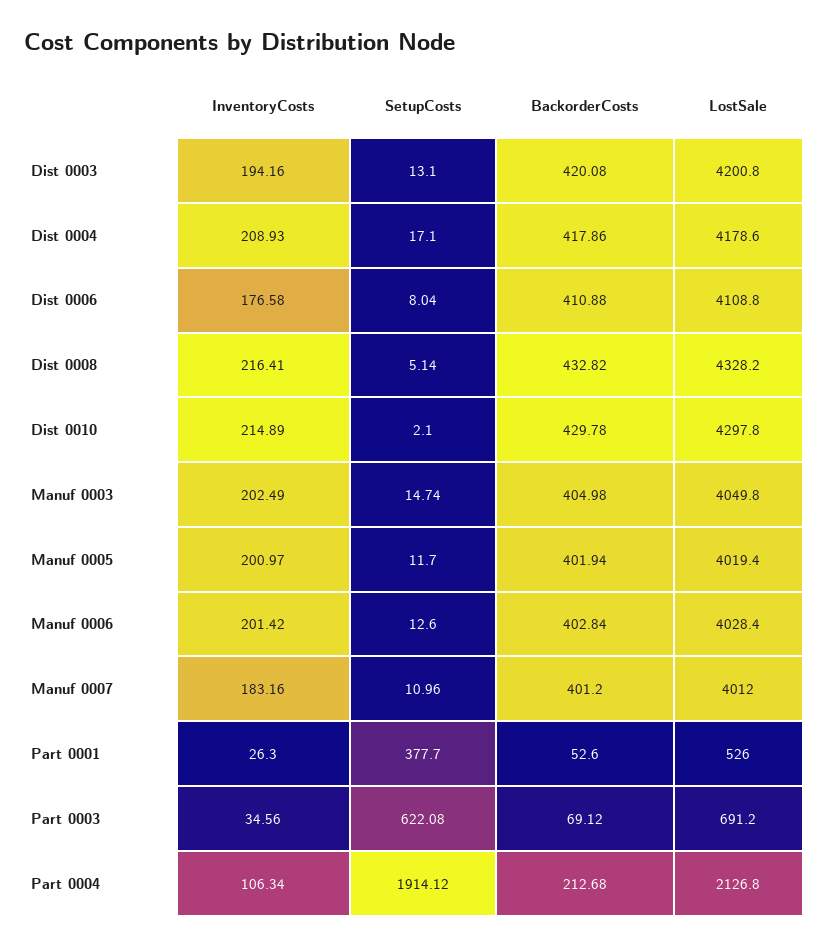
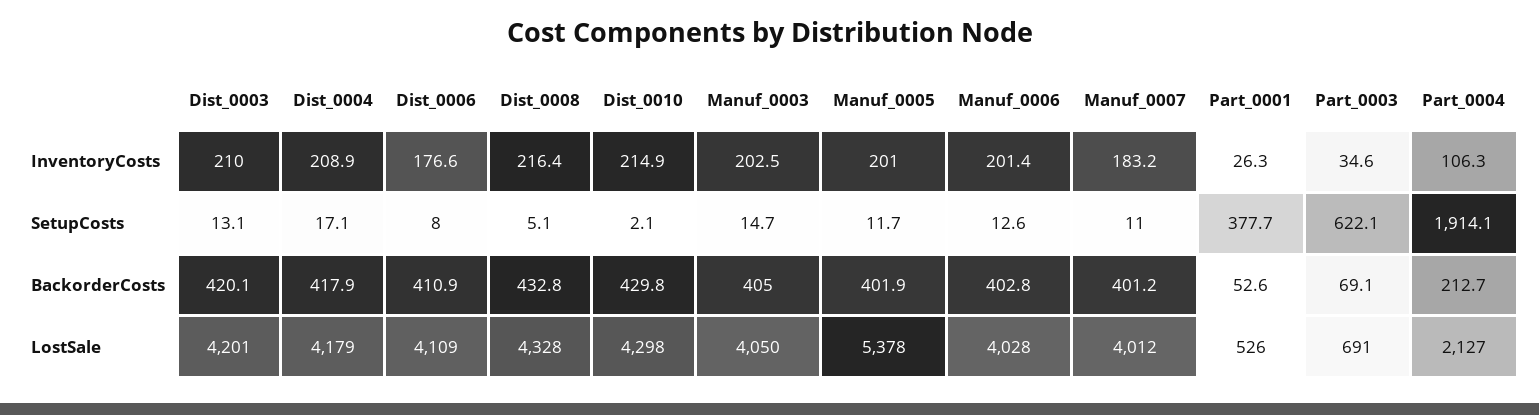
  {
    "InventoryCosts": {
-     "Dist 0003": 194.16,
+     "Dist 0003": 210,
      "Dist 0004": 208.93,
      "Dist 0006": 176.58,
      "Dist 0008": 216.41,
      "Dist 0010": 214.89,
      "Manuf 0003": 202.49,
      "Manuf 0005": 200.97,
      "Manuf 0006": 201.42,
      "Manuf 0007": 183.16,
      "Part 0001": 26.3,
      "Part 0003": 34.56,
      "Part 0004": 106.34
    },
    "SetupCosts": {
      "Dist 0003": 13.1,
      "Dist 0004": 17.1,
      "Dist 0006": 8.04,
      "Dist 0008": 5.14,
      "Dist 0010": 2.1,
      "Manuf 0003": 14.74,
      "Manuf 0005": 11.7,
      "Manuf 0006": 12.6,
      "Manuf 0007": 10.96,
      "Part 0001": 377.7,
      "Part 0003": 622.08,
      "Part 0004": 1914.12
    },
    "BackorderCosts": {
      "Dist 0003": 420.08,
      "Dist 0004": 417.86,
      "Dist 0006": 410.88,
      "Dist 0008": 432.82,
      "Dist 0010": 429.78,
      "Manuf 0003": 404.98,
      "Manuf 0005": 401.94,
      "Manuf 0006": 402.84,
      "Manuf 0007": 401.2,
      "Part 0001": 52.6,
      "Part 0003": 69.12,
      "Part 0004": 212.68
    },
    "LostSale": {
      "Dist 0003": 4200.8,
      "Dist 0004": 4178.6,
      "Dist 0006": 4108.8,
      "Dist 0008": 4328.2,
      "Dist 0010": 4297.8,
      "Manuf 0003": 4049.8,
-     "Manuf 0005": 4019.4,
+     "Manuf 0005": 5378,
      "Manuf 0006": 4028.4,
      "Manuf 0007": 4012,
      "Part 0001": 526,
      "Part 0003": 691.2,
      "Part 0004": 2126.8
    }
  }

